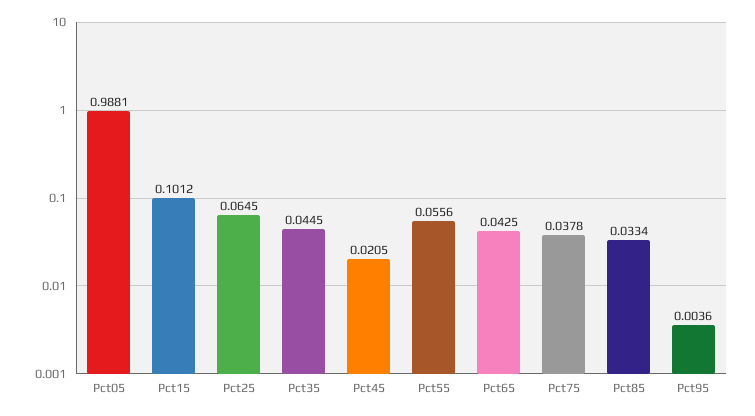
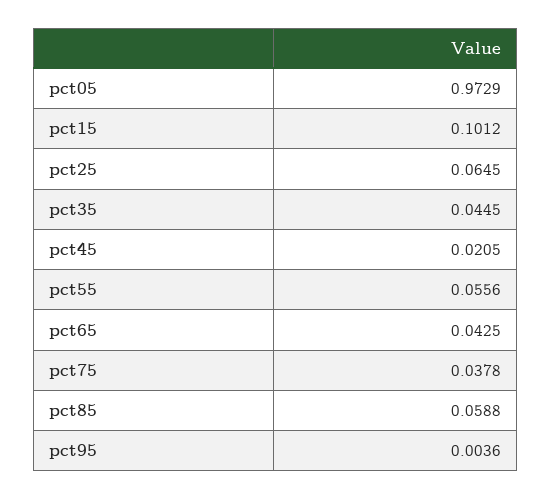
  {
-   "Pct05": 0.9881,
+   "Pct05": 0.9729,
    "Pct15": 0.1012,
    "Pct25": 0.0645,
    "Pct35": 0.0445,
    "Pct45": 0.0205,
    "Pct55": 0.0556,
    "Pct65": 0.0425,
    "Pct75": 0.0378,
-   "Pct85": 0.0334,
+   "Pct85": 0.0588,
    "Pct95": 0.0036
  }

